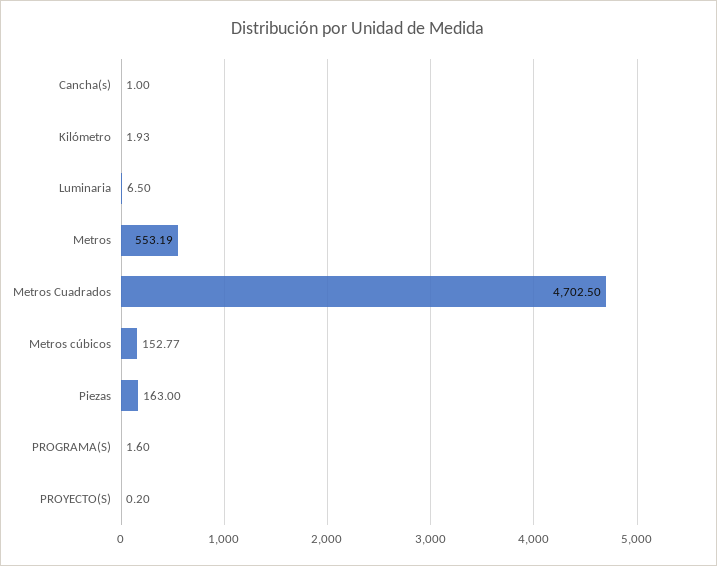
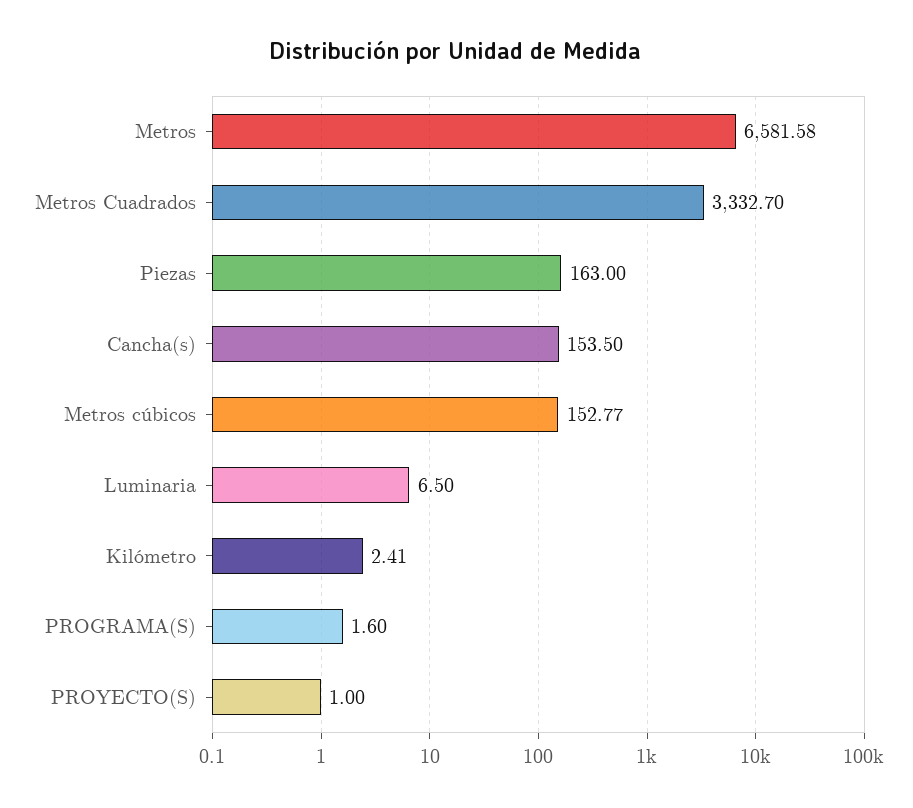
  {
-   "Cancha(s)": 1,
+   "Cancha(s)": 153.5,
-   "Kilómetro": 1.93,
+   "Kilómetro": 2.41,
    "Luminaria": 6.5,
-   "Metros": 553.19,
+   "Metros": 6581.58,
-   "Metros Cuadrados": 4702.5,
+   "Metros Cuadrados": 3332.7,
    "Metros cúbicos": 152.77,
    "Piezas": 163,
    "PROGRAMA(S)": 1.6,
-   "PROYECTO(S)": 0.2
+   "PROYECTO(S)": 1
  }

